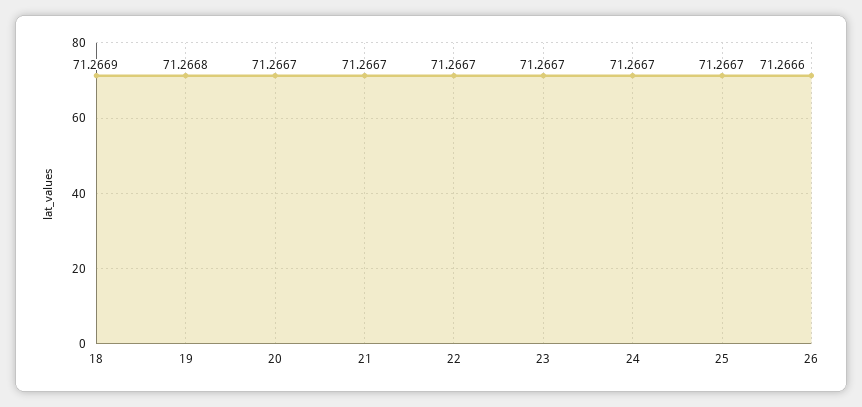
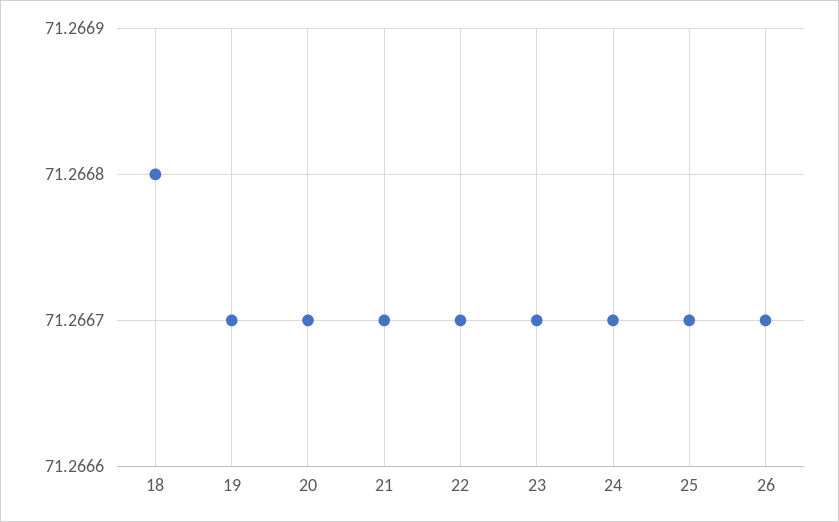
  {
-   "18": 71.2669,
+   "18": 71.2668,
-   "19": 71.2668,
+   "19": 71.2667,
    "20": 71.2667,
    "21": 71.2667,
    "22": 71.2667,
    "23": 71.2667,
    "24": 71.2667,
    "25": 71.2667,
-   "26": 71.2666
+   "26": 71.2667
  }

